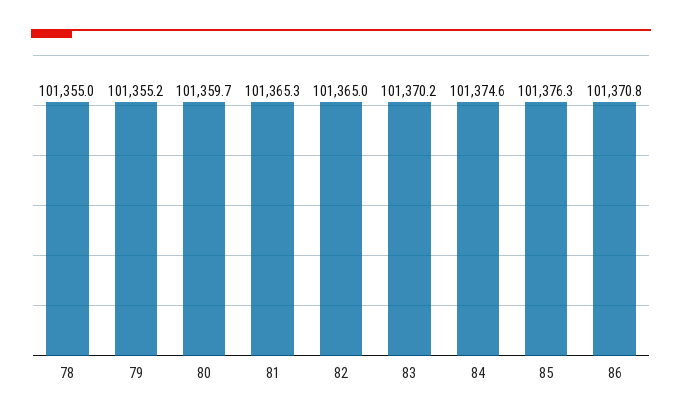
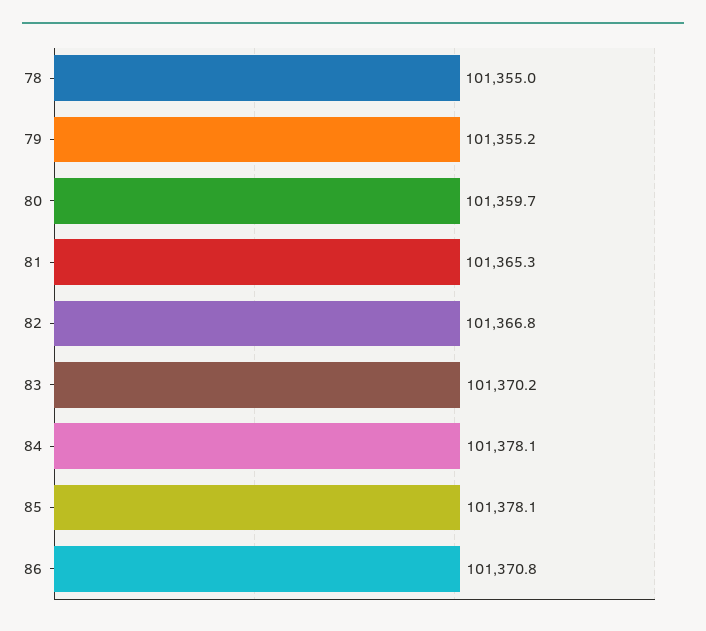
  {
    "78": 101355,
    "79": 101355.2,
    "80": 101359.7,
    "81": 101365.3,
-   "82": 101365,
+   "82": 101366.8,
    "83": 101370.2,
-   "84": 101374.6,
+   "84": 101378.1,
-   "85": 101376.3,
+   "85": 101378.1,
    "86": 101370.8
  }

